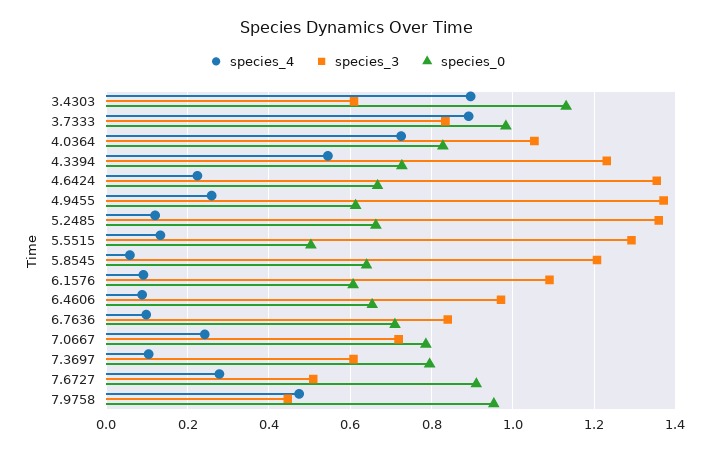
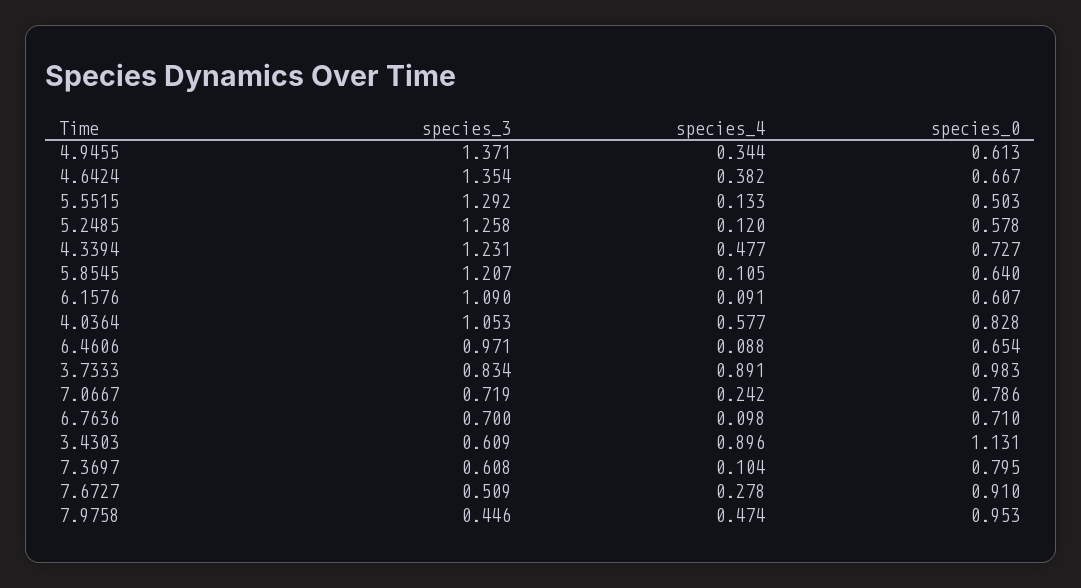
  {
    "species_4": {
      "3.4303": 0.896,
      "3.7333": 0.891,
-     "4.0364": 0.72,
+     "4.0364": 0.577,
-     "4.3394": 0.54,
+     "4.3394": 0.477,
-     "4.6424": 0.22,
+     "4.6424": 0.382,
-     "4.9455": 0.26,
+     "4.9455": 0.344,
      "5.2485": 0.12,
      "5.5515": 0.133,
-     "5.8545": 0.06,
+     "5.8545": 0.105,
      "6.1576": 0.091,
      "6.4606": 0.088,
      "6.7636": 0.098,
      "7.0667": 0.242,
      "7.3697": 0.104,
      "7.6727": 0.278,
      "7.9758": 0.474
    },
    "species_3": {
      "3.4303": 0.609,
      "3.7333": 0.834,
      "4.0364": 1.053,
      "4.3394": 1.231,
      "4.6424": 1.354,
      "4.9455": 1.371,
-     "5.2485": 1.36,
+     "5.2485": 1.258,
      "5.5515": 1.292,
      "5.8545": 1.207,
      "6.1576": 1.09,
      "6.4606": 0.971,
-     "6.7636": 0.84,
+     "6.7636": 0.7,
      "7.0667": 0.719,
      "7.3697": 0.608,
      "7.6727": 0.509,
      "7.9758": 0.446
    },
    "species_0": {
      "3.4303": 1.131,
      "3.7333": 0.983,
      "4.0364": 0.828,
      "4.3394": 0.727,
      "4.6424": 0.667,
      "4.9455": 0.613,
-     "5.2485": 0.66,
+     "5.2485": 0.578,
      "5.5515": 0.503,
      "5.8545": 0.64,
      "6.1576": 0.607,
      "6.4606": 0.654,
      "6.7636": 0.71,
      "7.0667": 0.786,
      "7.3697": 0.795,
      "7.6727": 0.91,
      "7.9758": 0.953
    }
  }

